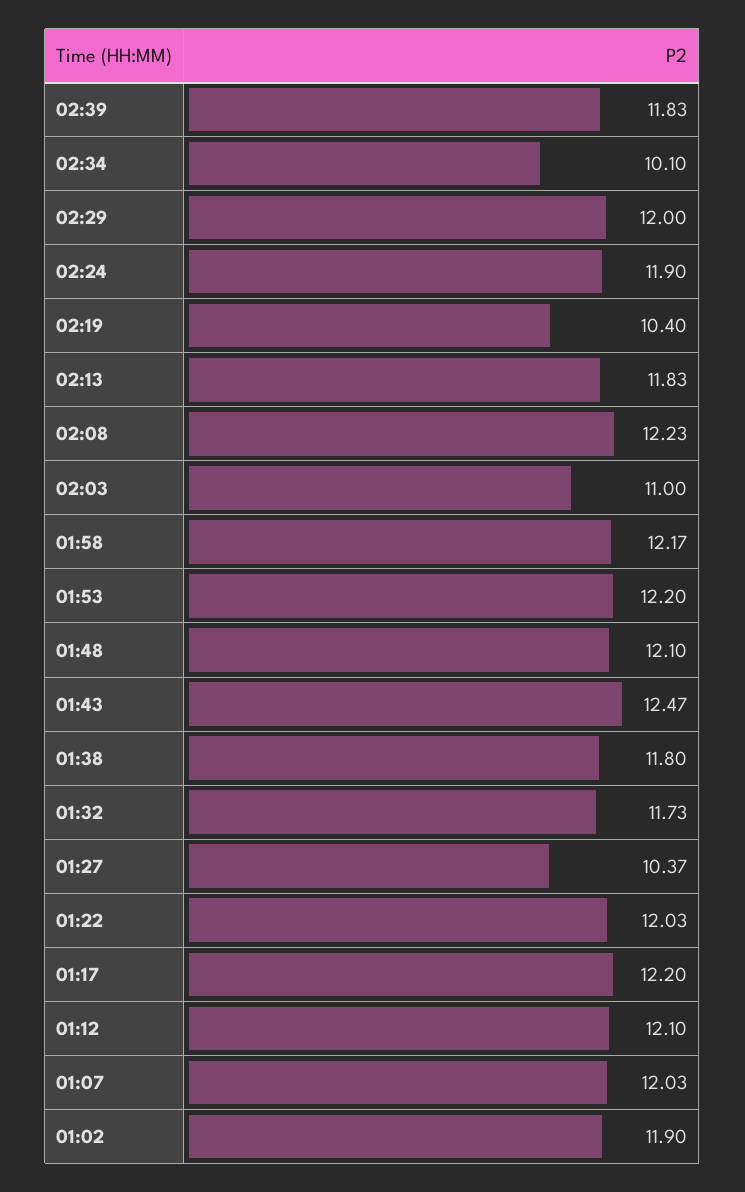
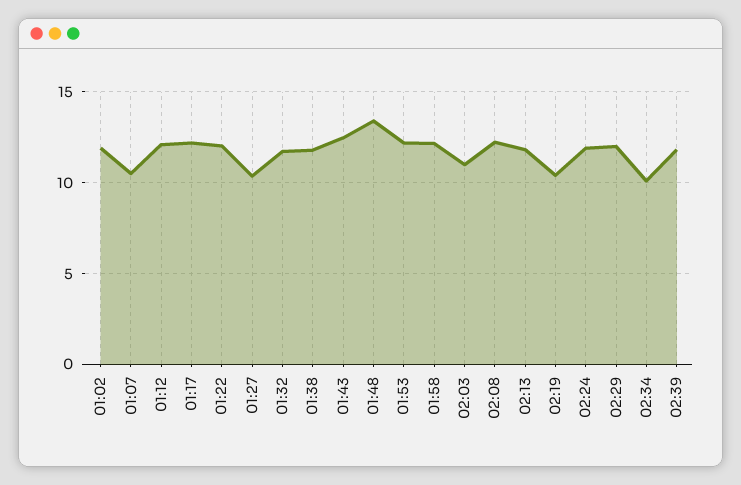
  {
    "02:39": 11.83,
    "02:34": 10.1,
    "02:29": 12,
    "02:24": 11.9,
    "02:19": 10.4,
    "02:13": 11.83,
    "02:08": 12.23,
    "02:03": 11,
    "01:58": 12.17,
    "01:53": 12.2,
-   "01:48": 12.1,
+   "01:48": 13.5,
    "01:43": 12.47,
    "01:38": 11.8,
    "01:32": 11.73,
    "01:27": 10.37,
    "01:22": 12.03,
    "01:17": 12.2,
    "01:12": 12.1,
-   "01:07": 12.03,
+   "01:07": 10.5,
    "01:02": 11.9
  }

